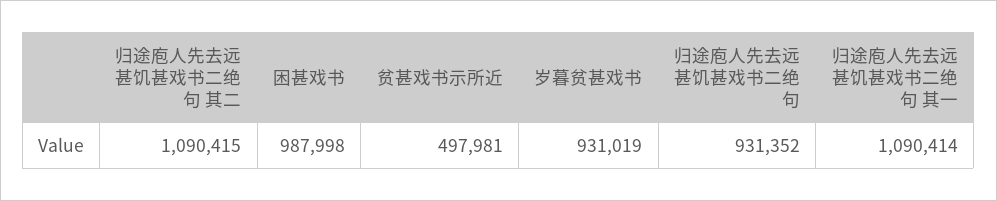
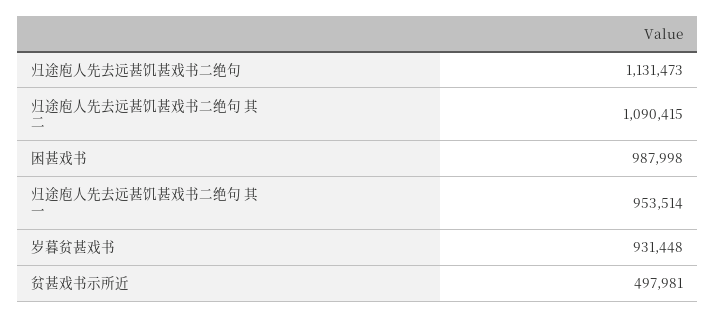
  {
    "归途庖人先去远甚饥甚戏书二绝句 其二": 1090415,
    "困甚戏书": 987998,
    "贫甚戏书示所近": 497981,
-   "岁暮贫甚戏书": 931019,
+   "岁暮贫甚戏书": 931448,
-   "归途庖人先去远甚饥甚戏书二绝句": 931352,
+   "归途庖人先去远甚饥甚戏书二绝句": 1131473,
-   "归途庖人先去远甚饥甚戏书二绝句 其一": 1090414
+   "归途庖人先去远甚饥甚戏书二绝句 其一": 953514
  }

